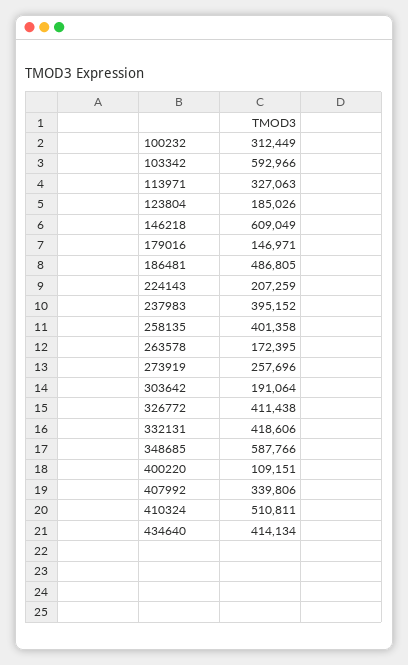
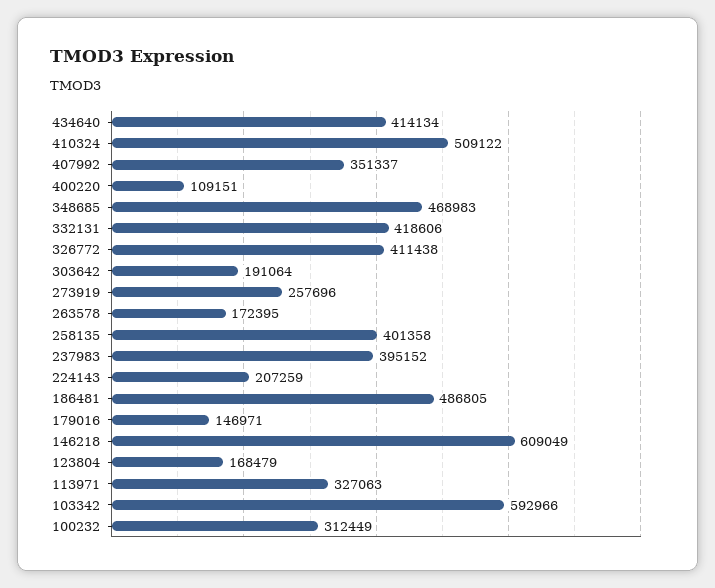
  {
    "100232": 312449,
    "103342": 592966,
    "113971": 327063,
-   "123804": 185026,
+   "123804": 168479,
    "146218": 609049,
    "179016": 146971,
    "186481": 486805,
    "224143": 207259,
    "237983": 395152,
    "258135": 401358,
    "263578": 172395,
    "273919": 257696,
    "303642": 191064,
    "326772": 411438,
    "332131": 418606,
-   "348685": 587766,
+   "348685": 468983,
    "400220": 109151,
-   "407992": 339806,
+   "407992": 351337,
-   "410324": 510811,
+   "410324": 509122,
    "434640": 414134
  }

